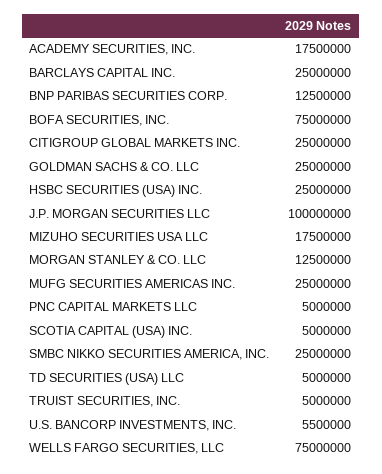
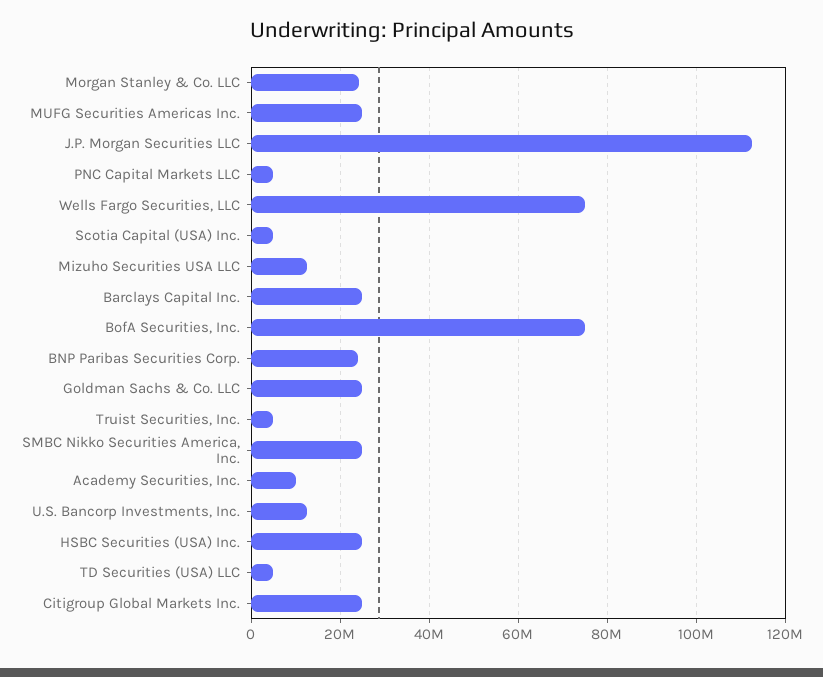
  {
-   "ACADEMY SECURITIES, INC.": 17500000,
+   "ACADEMY SECURITIES, INC.": 10000000,
    "BARCLAYS CAPITAL INC.": 25000000,
-   "BNP PARIBAS SECURITIES CORP.": 12500000,
+   "BNP PARIBAS SECURITIES CORP.": 24000000,
    "BOFA SECURITIES, INC.": 75000000,
    "CITIGROUP GLOBAL MARKETS INC.": 25000000,
    "GOLDMAN SACHS & CO. LLC": 25000000,
    "HSBC SECURITIES (USA) INC.": 25000000,
-   "J.P. MORGAN SECURITIES LLC": 100000000,
+   "J.P. MORGAN SECURITIES LLC": 112000000,
-   "MIZUHO SECURITIES USA LLC": 17500000,
+   "MIZUHO SECURITIES USA LLC": 12000000,
-   "MORGAN STANLEY & CO. LLC": 12500000,
+   "MORGAN STANLEY & CO. LLC": 24000000,
    "MUFG SECURITIES AMERICAS INC.": 25000000,
    "PNC CAPITAL MARKETS LLC": 5000000,
    "SCOTIA CAPITAL (USA) INC.": 5000000,
    "SMBC NIKKO SECURITIES AMERICA, INC.": 25000000,
    "TD SECURITIES (USA) LLC": 5000000,
    "TRUIST SECURITIES, INC.": 5000000,
-   "U.S. BANCORP INVESTMENTS, INC.": 5500000,
+   "U.S. BANCORP INVESTMENTS, INC.": 12000000,
    "WELLS FARGO SECURITIES, LLC": 75000000
  }

